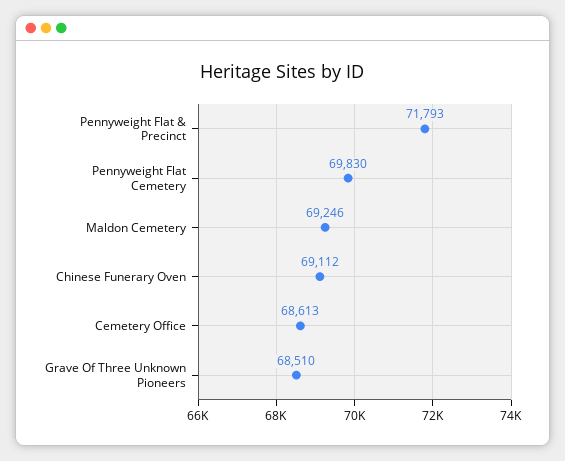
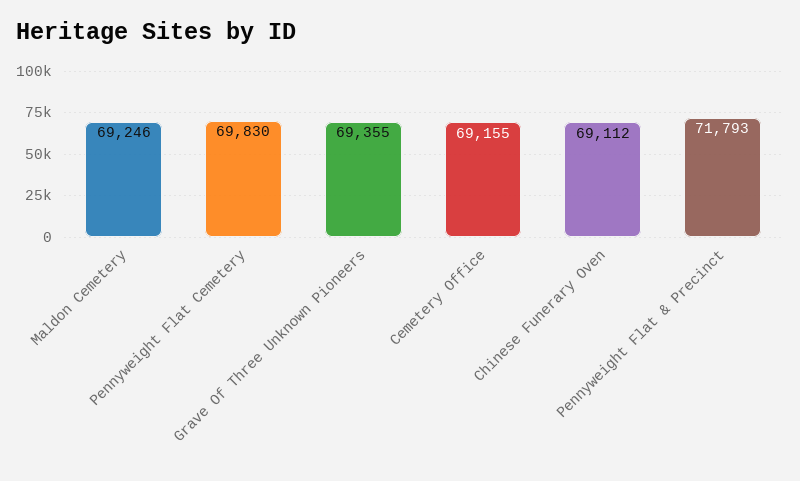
  {
    "Pennyweight Flat & Precinct": 71793,
    "Pennyweight Flat Cemetery": 69830,
    "Maldon Cemetery": 69246,
    "Chinese Funerary Oven": 69112,
-   "Cemetery Office": 68613,
+   "Cemetery Office": 69155,
-   "Grave Of Three Unknown Pioneers": 68510
+   "Grave Of Three Unknown Pioneers": 69355
  }

